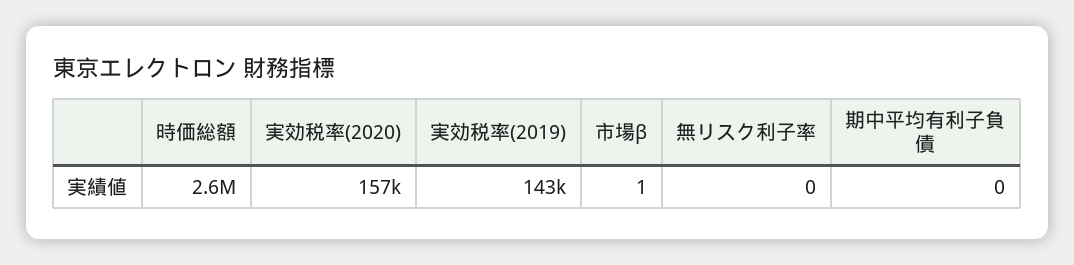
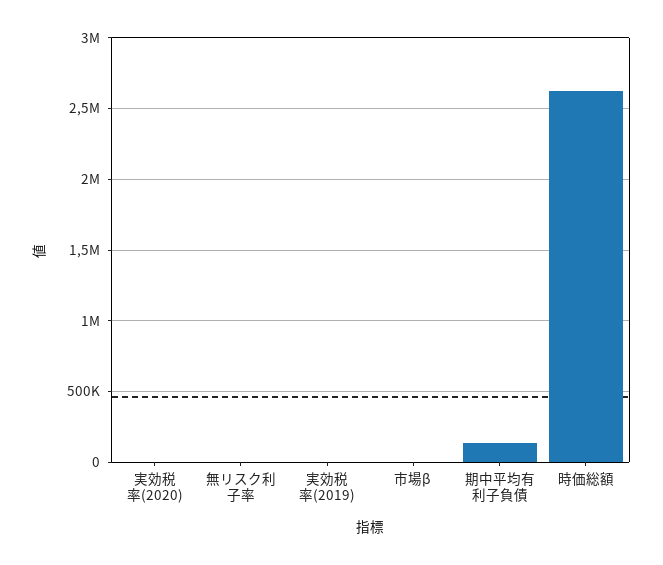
  {
    "時価総額": 2600000,
-   "実効税率(2020)": 157000,
+   "実効税率(2020)": 0,
-   "実効税率(2019)": 143000,
+   "実効税率(2019)": 0,
    "市場β": 1,
    "無リスク利子率": 0,
-   "期中平均有利子負債": 0
+   "期中平均有利子負債": 150000
  }

